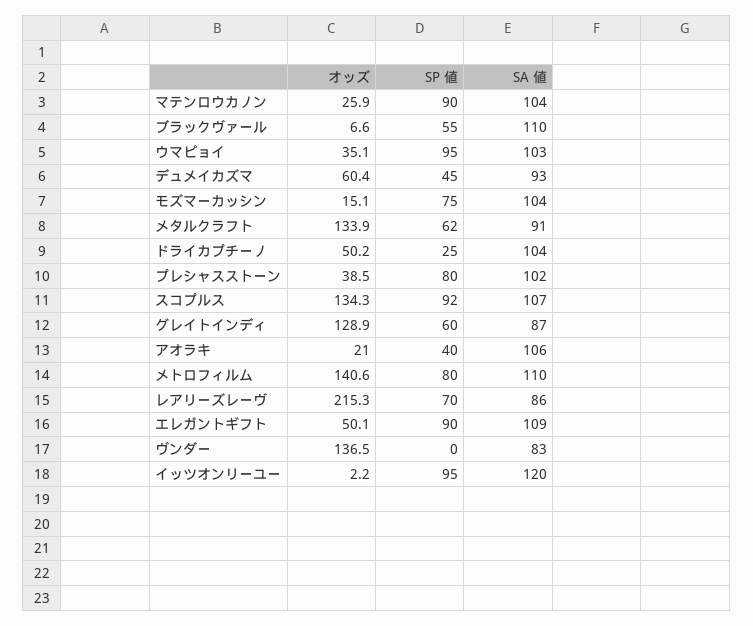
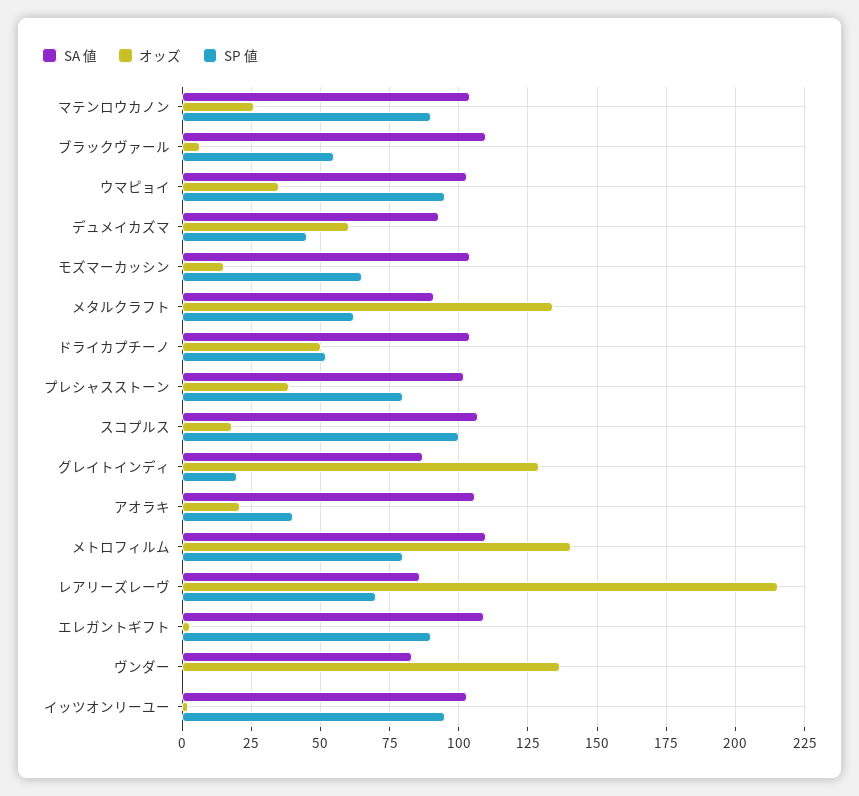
  {
    "オッズ": {
      "マテンロウカノン": 25.9,
      "ブラックヴァール": 6.6,
      "ウマピョイ": 35.1,
      "デュメイカズマ": 60.4,
      "モズマーカッシン": 15.1,
      "メタルクラフト": 133.9,
      "ドライカプチーノ": 50.2,
      "プレシャスストーン": 38.5,
-     "スコプルス": 134.3,
+     "スコプルス": 17.5,
      "グレイトインディ": 128.9,
      "アオラキ": 21,
      "メトロフィルム": 140.6,
      "レアリーズレーヴ": 215.3,
-     "エレガントギフト": 50.1,
+     "エレガントギフト": 2.5,
      "ヴンダー": 136.5,
      "イッツオンリーユー": 2.2
    },
    "SP 値": {
      "マテンロウカノン": 90,
      "ブラックヴァール": 55,
      "ウマピョイ": 95,
      "デュメイカズマ": 45,
-     "モズマーカッシン": 75,
+     "モズマーカッシン": 65,
      "メタルクラフト": 62,
-     "ドライカプチーノ": 25,
+     "ドライカプチーノ": 52.5,
      "プレシャスストーン": 80,
-     "スコプルス": 92,
+     "スコプルス": 100,
-     "グレイトインディ": 60,
+     "グレイトインディ": 20,
      "アオラキ": 40,
      "メトロフィルム": 80,
      "レアリーズレーヴ": 70,
      "エレガントギフト": 90,
      "ヴンダー": 0,
      "イッツオンリーユー": 95
    },
    "SA 値": {
      "マテンロウカノン": 104,
      "ブラックヴァール": 110,
      "ウマピョイ": 103,
      "デュメイカズマ": 93,
      "モズマーカッシン": 104,
      "メタルクラフト": 91,
      "ドライカプチーノ": 104,
      "プレシャスストーン": 102,
      "スコプルス": 107,
      "グレイトインディ": 87,
      "アオラキ": 106,
      "メトロフィルム": 110,
      "レアリーズレーヴ": 86,
      "エレガントギフト": 109,
      "ヴンダー": 83,
-     "イッツオンリーユー": 120
+     "イッツオンリーユー": 102.5
    }
  }

